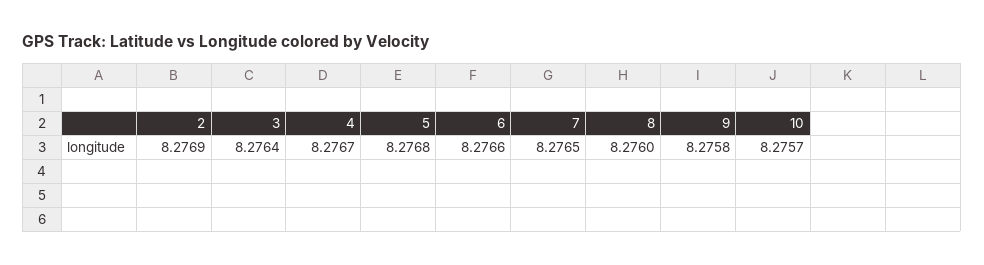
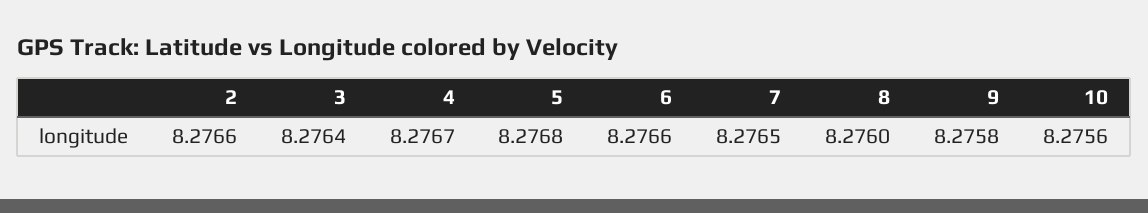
  {
-   "2": 8.2769,
+   "2": 8.2766,
    "3": 8.2764,
    "4": 8.2767,
    "5": 8.2768,
    "6": 8.2766,
    "7": 8.2765,
    "8": 8.276,
    "9": 8.2758,
-   "10": 8.2757
+   "10": 8.2756
  }

